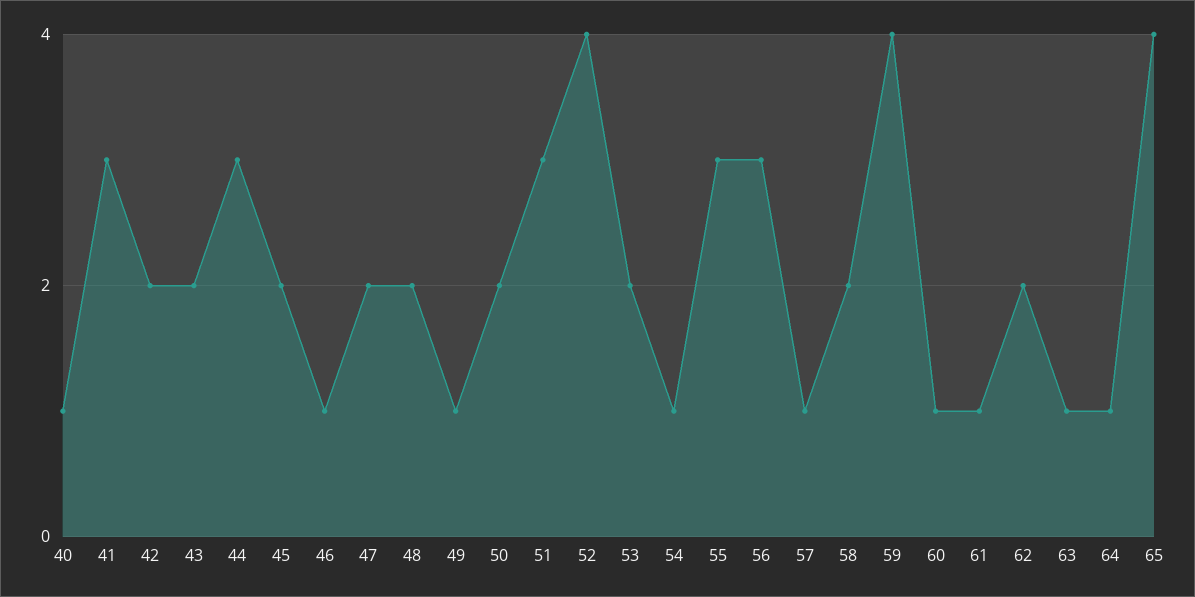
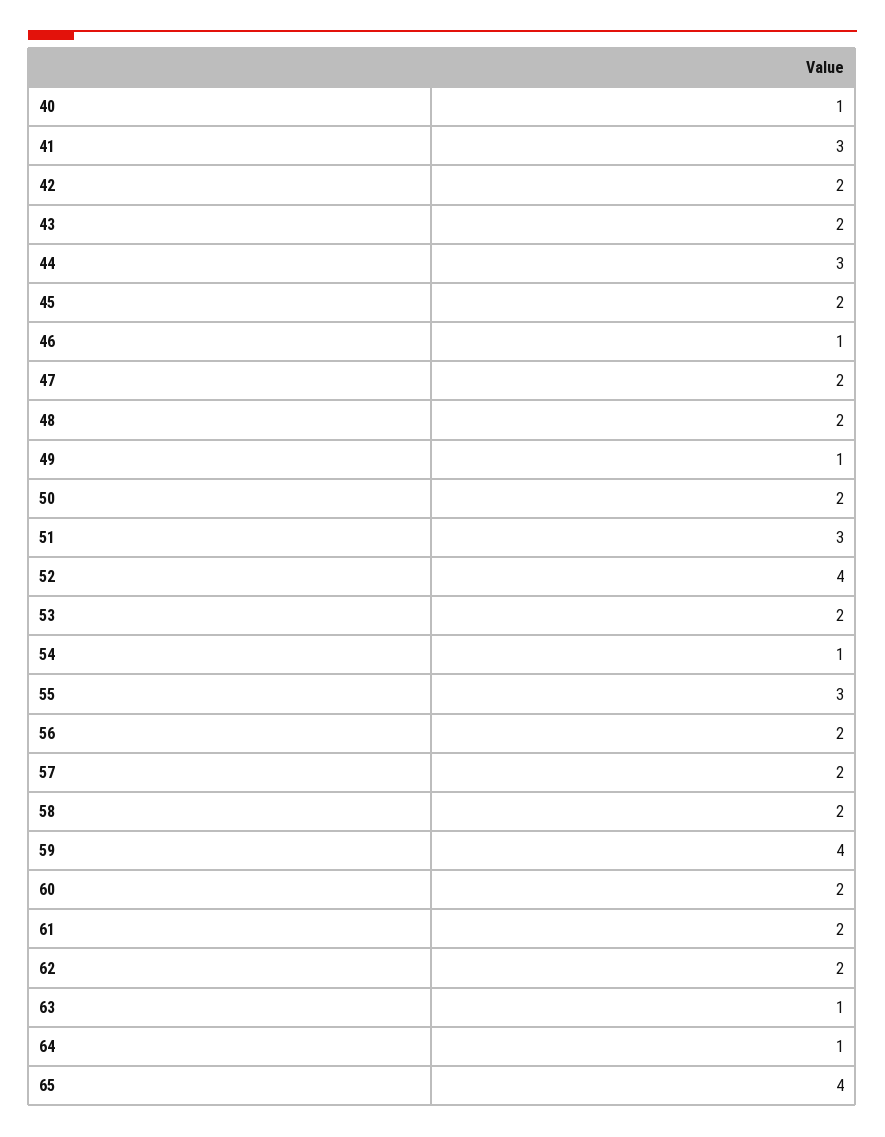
  {
    "40": 1,
    "41": 3,
    "42": 2,
    "43": 2,
    "44": 3,
    "45": 2,
    "46": 1,
    "47": 2,
    "48": 2,
    "49": 1,
    "50": 2,
    "51": 3,
    "52": 4,
    "53": 2,
    "54": 1,
    "55": 3,
-   "56": 3,
+   "56": 2,
-   "57": 1,
+   "57": 2,
    "58": 2,
    "59": 4,
-   "60": 1,
+   "60": 2,
-   "61": 1,
+   "61": 2,
    "62": 2,
    "63": 1,
    "64": 1,
    "65": 4
  }

